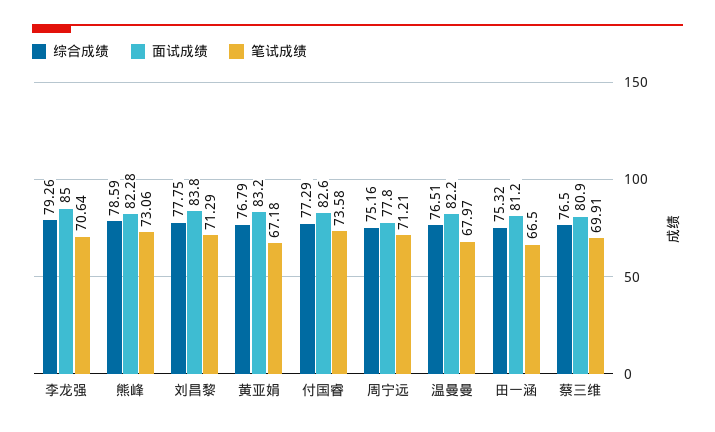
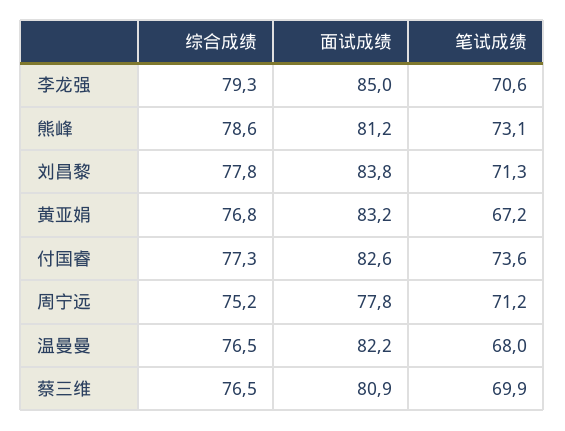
  {
    "综合成绩": {
      "李龙强": 79.26,
      "熊峰": 78.59,
      "刘昌黎": 77.75,
      "黄亚娟": 76.79,
      "付国睿": 77.29,
      "周宁远": 75.16,
      "温曼曼": 76.51,
-     "田一涵": 75.32,
      "蔡三维": 76.5
    },
    "面试成绩": {
      "李龙强": 85,
-     "熊峰": 82.28,
+     "熊峰": 81.2,
      "刘昌黎": 83.8,
      "黄亚娟": 83.2,
      "付国睿": 82.6,
      "周宁远": 77.8,
      "温曼曼": 82.2,
-     "田一涵": 81.2,
      "蔡三维": 80.9
    },
    "笔试成绩": {
      "李龙强": 70.64,
      "熊峰": 73.06,
      "刘昌黎": 71.29,
      "黄亚娟": 67.18,
      "付国睿": 73.58,
      "周宁远": 71.21,
      "温曼曼": 67.97,
-     "田一涵": 66.5,
      "蔡三维": 69.91
    }
  }

